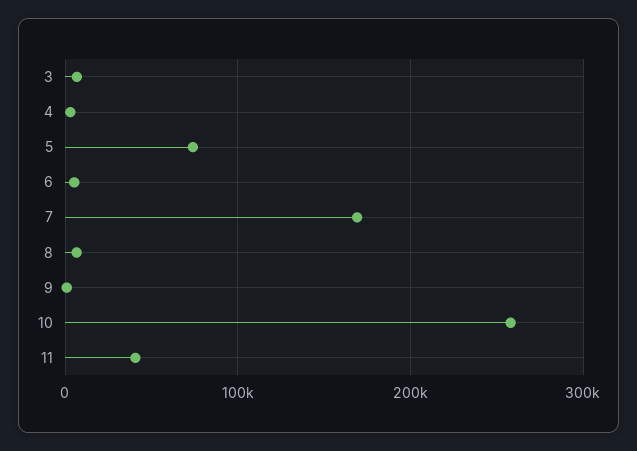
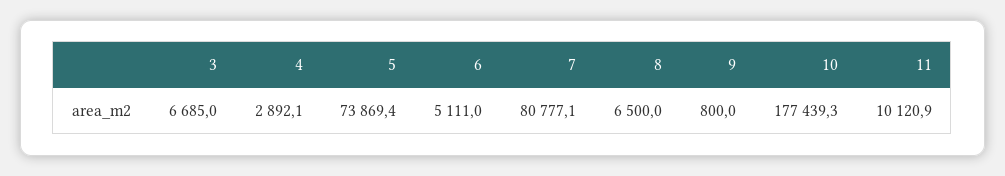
  {
    "3": 6685,
    "4": 2892.1,
    "5": 73869.4,
    "6": 5111,
-   "7": 170000,
+   "7": 80777.1,
    "8": 6500,
    "9": 800,
-   "10": 260000,
+   "10": 177439.3,
-   "11": 40000
+   "11": 10120.9
  }

